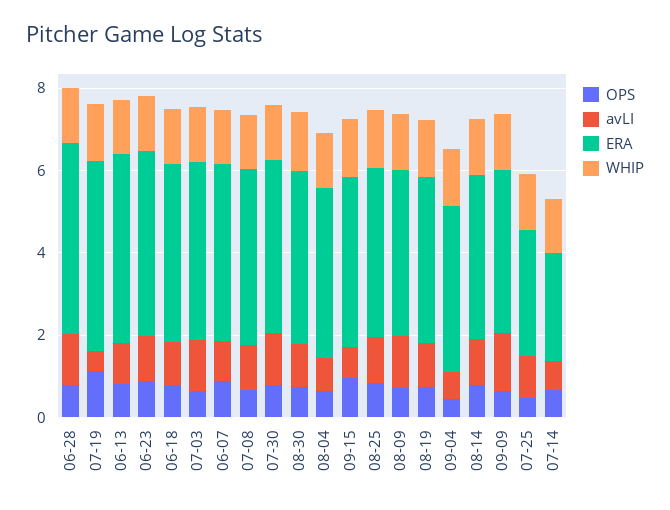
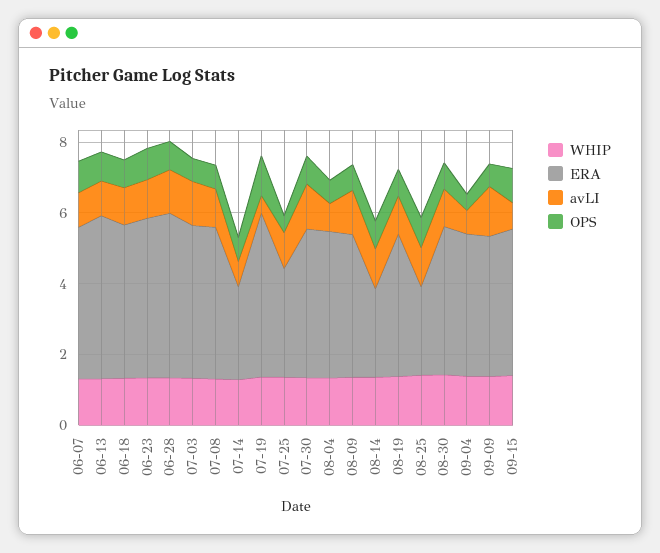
  {
    "OPS": {
      "06-28": 1,
      "07-19": 1,
      "06-13": 1,
      "06-23": 1,
      "06-18": 1,
      "07-03": 0.5,
      "06-07": 1,
      "07-08": 0.5,
      "07-30": 1,
      "08-30": 0.5,
      "08-04": 0.5,
      "09-15": 1,
      "08-25": 1,
      "08-09": 0.5,
      "08-19": 0.5,
      "09-04": 0.5,
      "08-14": 1,
      "09-09": 0.5,
      "07-25": 0.5,
      "07-14": 0.5
    },
    "avLI": {
      "06-28": 1,
      "07-19": 0.5,
      "06-13": 1,
      "06-23": 1,
      "06-18": 1,
      "07-03": 1,
      "06-07": 1,
      "07-08": 1,
      "07-30": 1.5,
      "08-30": 1,
      "08-04": 1,
      "09-15": 0.5,
      "08-25": 1,
      "08-09": 1.5,
      "08-19": 1,
      "09-04": 0.5,
      "08-14": 1,
      "09-09": 1.5,
      "07-25": 1,
      "07-14": 0.5
    },
    "ERA": {
      "06-28": 4.5,
      "07-19": 4.5,
      "06-13": 4.5,
      "06-23": 4.5,
      "06-18": 4.5,
      "07-03": 4.5,
      "06-07": 4.5,
      "07-08": 4.5,
      "07-30": 4,
      "08-30": 4,
      "08-04": 4,
      "09-15": 4,
-     "08-25": 4,
+     "08-25": 2.5,
      "08-09": 4,
      "08-19": 4,
      "09-04": 4,
-     "08-14": 4,
+     "08-14": 2.5,
      "09-09": 4,
      "07-25": 3,
      "07-14": 2.5
    },
    "WHIP": {
      "06-28": 1.5,
      "07-19": 1.5,
      "06-13": 1.5,
      "06-23": 1.5,
      "06-18": 1.5,
      "07-03": 1.5,
      "06-07": 1.5,
      "07-08": 1.5,
      "07-30": 1.5,
      "08-30": 1.5,
      "08-04": 1.5,
      "09-15": 1.5,
      "08-25": 1.5,
      "08-09": 1.5,
      "08-19": 1.5,
      "09-04": 1.5,
      "08-14": 1.5,
      "09-09": 1.5,
      "07-25": 1.5,
      "07-14": 1.5
    }
  }

